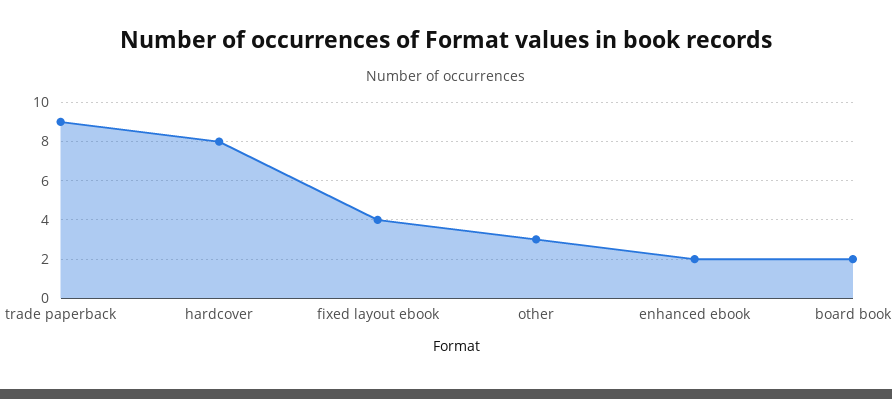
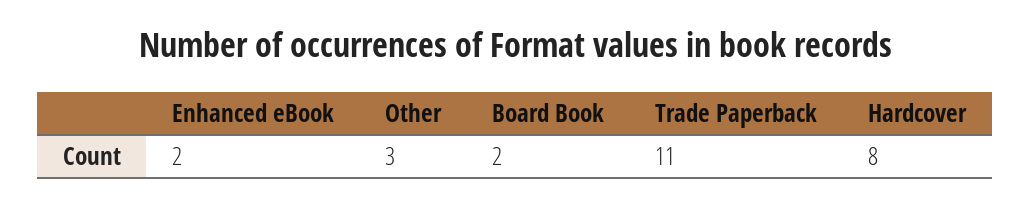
  {
-   "trade paperback": 9,
+   "trade paperback": 11,
    "hardcover": 8,
-   "fixed layout ebook": 4,
    "other": 3,
    "enhanced ebook": 2,
    "board book": 2
  }

